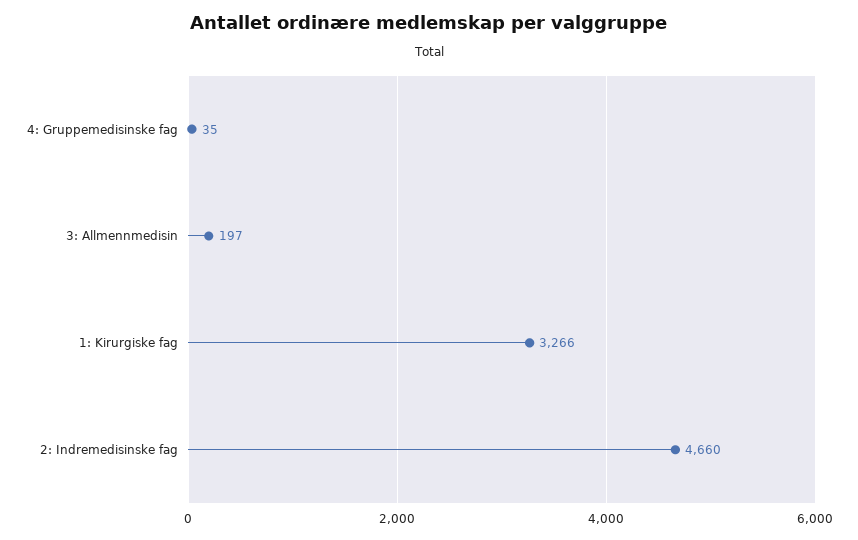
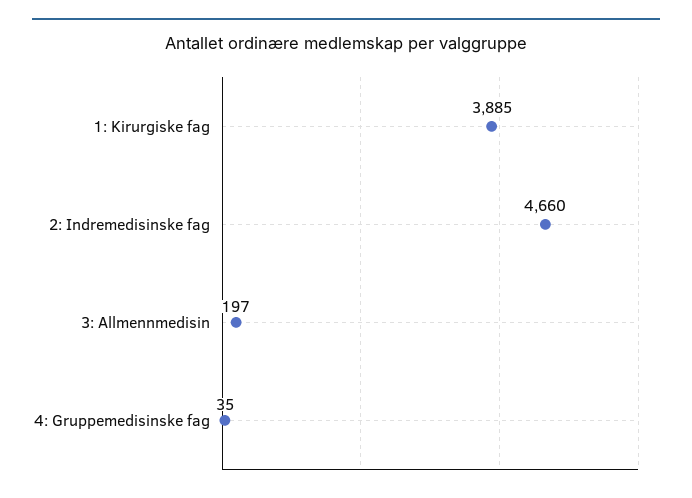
  {
    "4: Gruppemedisinske fag": 35,
    "3: Allmennmedisin": 197,
-   "1: Kirurgiske fag": 3266,
+   "1: Kirurgiske fag": 3885,
    "2: Indremedisinske fag": 4660
  }

